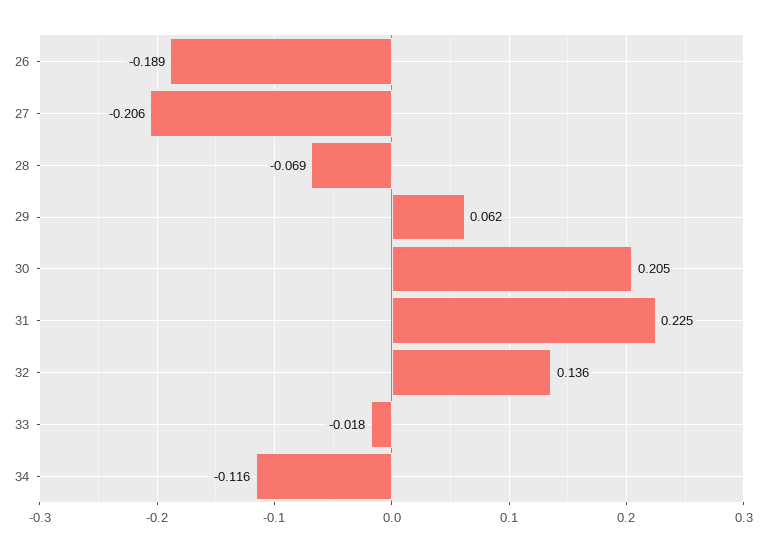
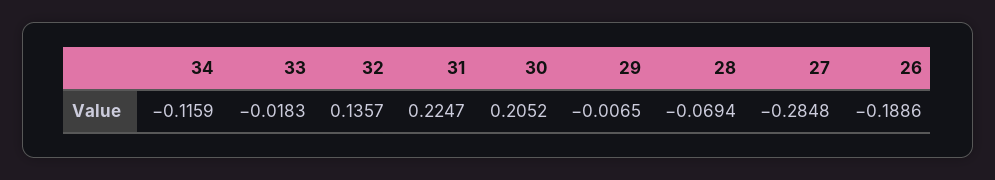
  {
    "26": -0.1886,
-   "27": -0.206,
+   "27": -0.2848,
    "28": -0.0694,
-   "29": 0.062,
+   "29": -0.0065,
    "30": 0.2052,
    "31": 0.2247,
    "32": 0.1357,
    "33": -0.0183,
    "34": -0.1159
  }

